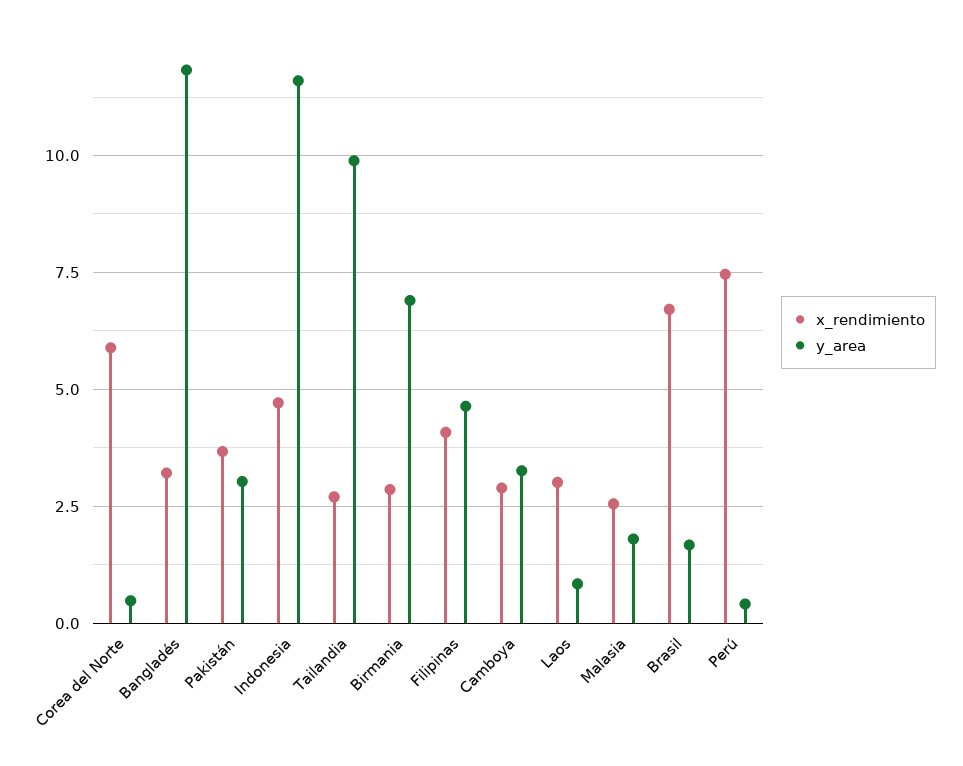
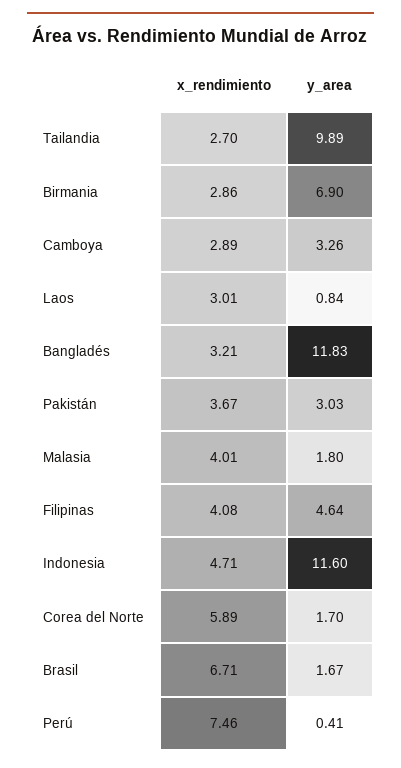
  {
    "x_rendimiento": {
      "Corea del Norte": 5.89,
      "Bangladés": 3.21,
      "Pakistán": 3.67,
      "Indonesia": 4.71,
      "Tailandia": 2.7,
      "Birmania": 2.86,
      "Filipinas": 4.08,
      "Camboya": 2.89,
      "Laos": 3.01,
-     "Malasia": 2.5,
+     "Malasia": 4.01,
      "Brasil": 6.71,
      "Perú": 7.46
    },
    "y_area": {
-     "Corea del Norte": 0.5,
+     "Corea del Norte": 1.7,
      "Bangladés": 11.83,
      "Pakistán": 3.03,
      "Indonesia": 11.6,
      "Tailandia": 9.89,
      "Birmania": 6.9,
      "Filipinas": 4.64,
      "Camboya": 3.26,
      "Laos": 0.84,
      "Malasia": 1.8,
      "Brasil": 1.67,
      "Perú": 0.41
    }
  }

